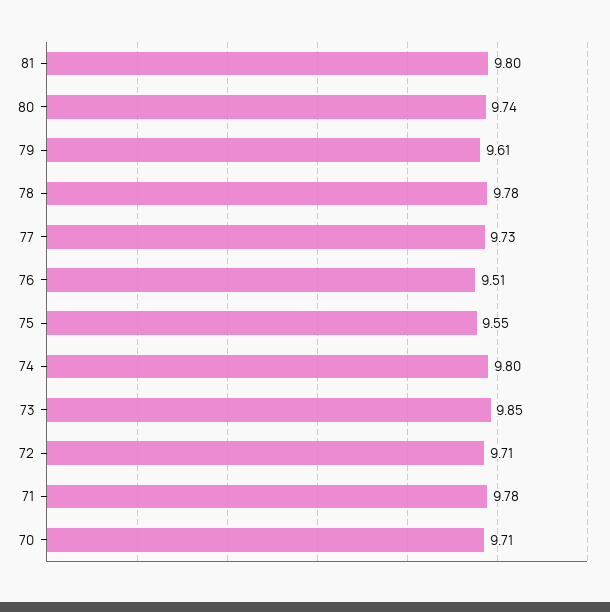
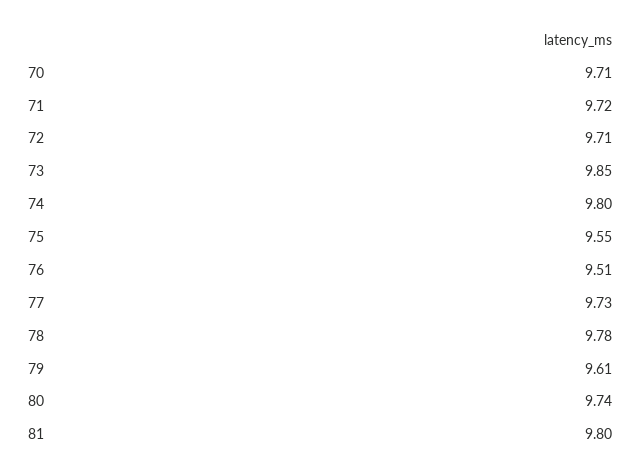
  {
    "81": 9.8,
    "80": 9.74,
    "79": 9.61,
    "78": 9.78,
    "77": 9.73,
    "76": 9.51,
    "75": 9.55,
    "74": 9.8,
    "73": 9.85,
    "72": 9.71,
-   "71": 9.78,
+   "71": 9.72,
    "70": 9.71
  }

